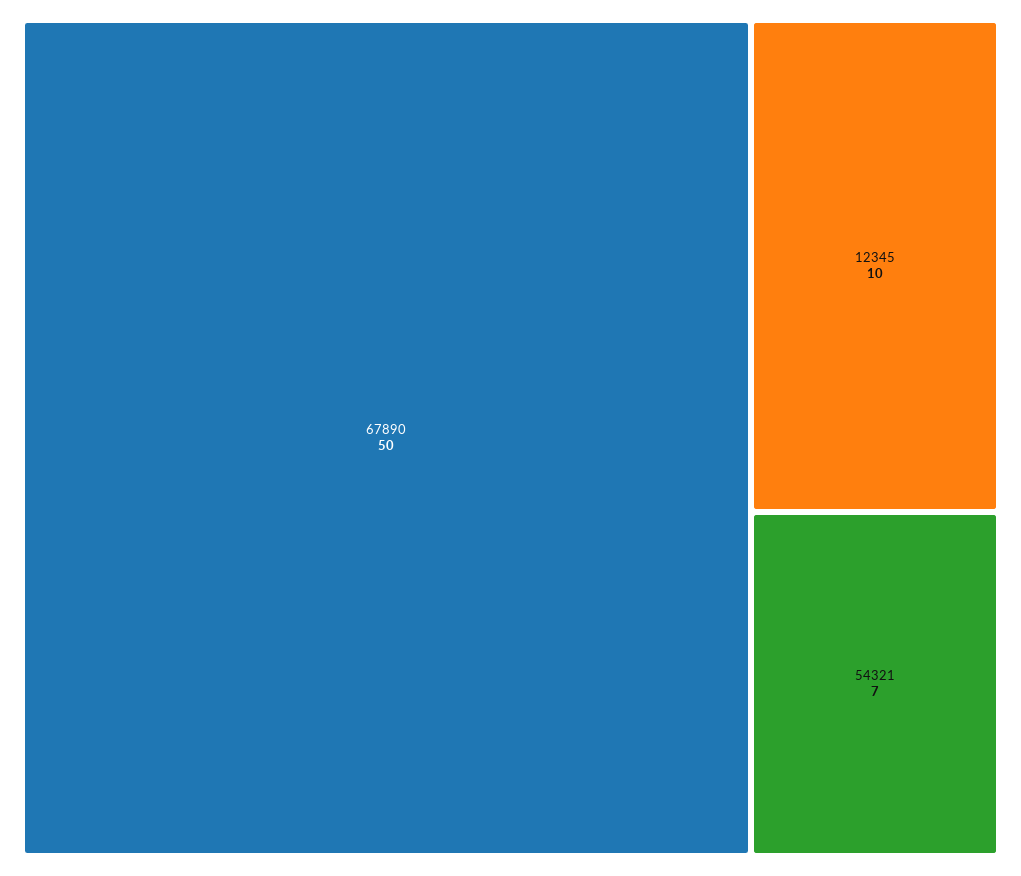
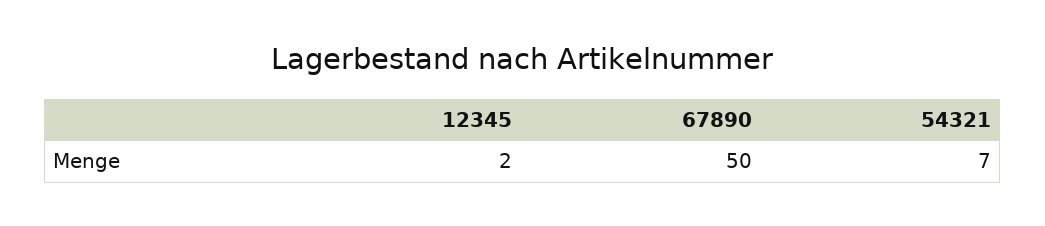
  {
    "67890": 50,
-   "12345": 10,
+   "12345": 2,
    "54321": 7
  }

